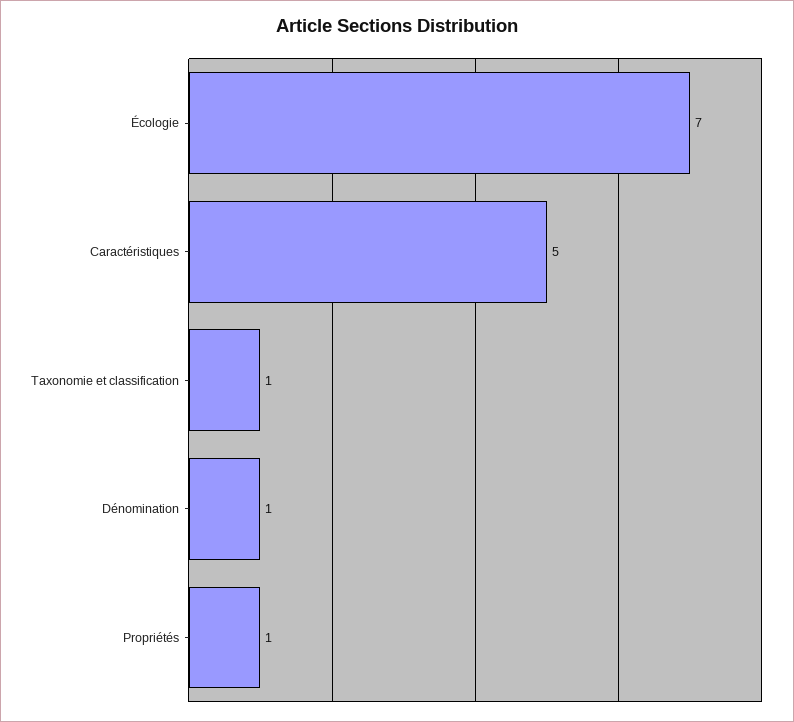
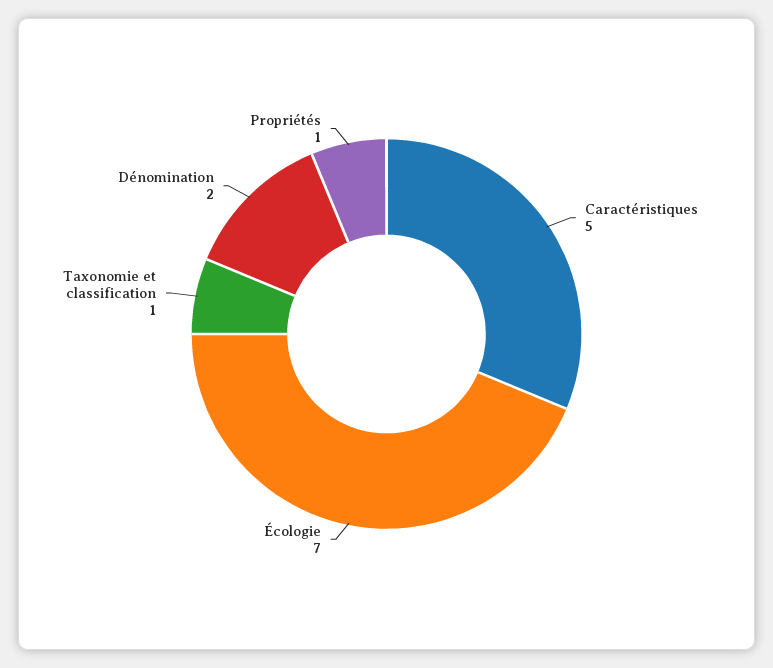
  {
    "Écologie": 7,
    "Caractéristiques": 5,
    "Taxonomie et classification": 1,
-   "Dénomination": 1,
+   "Dénomination": 2,
    "Propriétés": 1
  }

